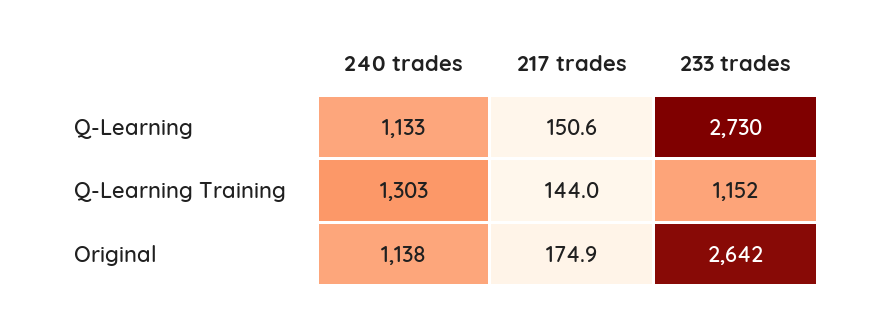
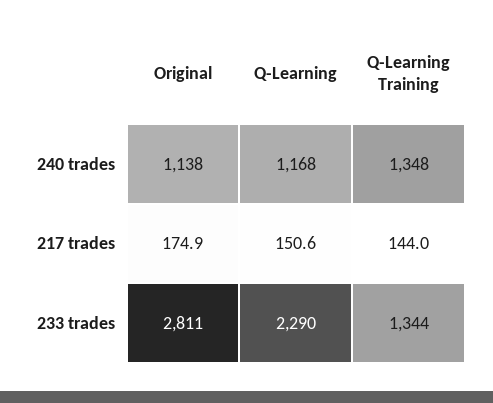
  {
    "240 trades": {
-     "Q-Learning": 1133,
+     "Q-Learning": 1168,
-     "Q-Learning Training": 1303,
+     "Q-Learning Training": 1348,
      "Original": 1138
    },
    "217 trades": {
      "Q-Learning": 150.6,
      "Q-Learning Training": 144,
      "Original": 174.9
    },
    "233 trades": {
-     "Q-Learning": 2730,
+     "Q-Learning": 2290,
-     "Q-Learning Training": 1152,
+     "Q-Learning Training": 1344,
-     "Original": 2642
+     "Original": 2811
    }
  }

